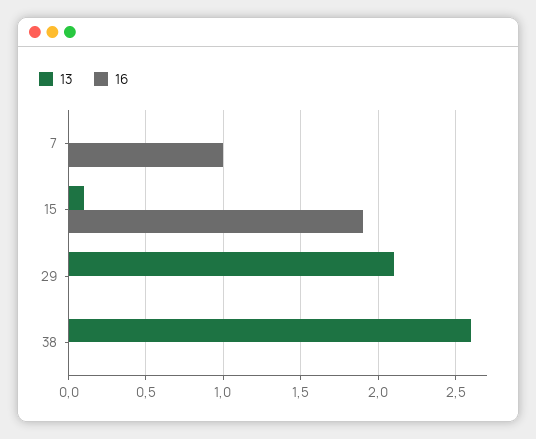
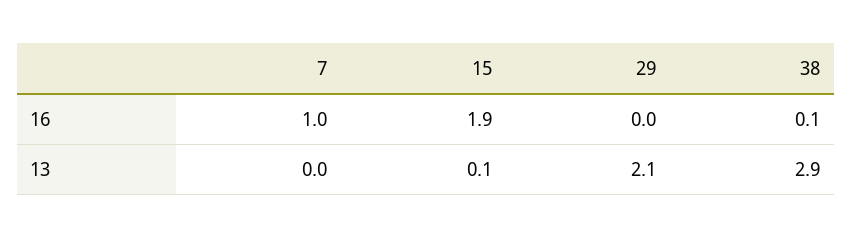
  {
    "13": {
      "7": 0,
      "15": 0.1,
      "29": 2.1,
-     "38": 2.6
+     "38": 2.9
    },
    "16": {
      "7": 1,
      "15": 1.9,
      "29": 0,
-     "38": 0
+     "38": 0.1
    }
  }

